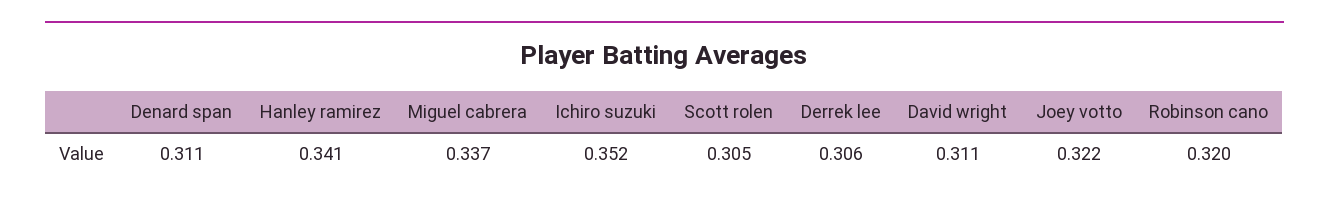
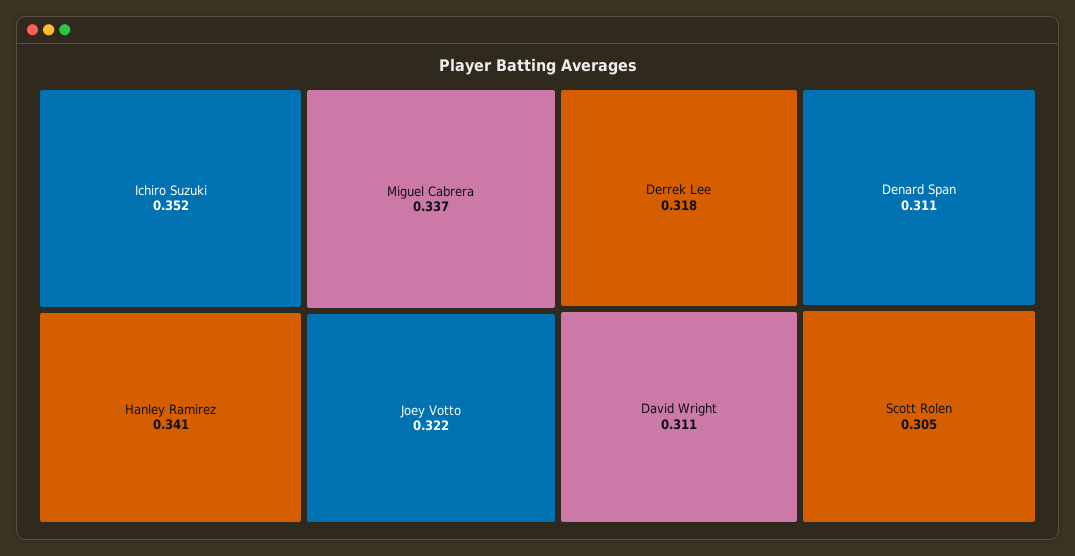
  {
    "Denard span": 0.311,
    "Hanley ramirez": 0.341,
    "Miguel cabrera": 0.337,
    "Ichiro suzuki": 0.352,
    "Scott rolen": 0.305,
-   "Derrek lee": 0.306,
+   "Derrek lee": 0.318,
    "David wright": 0.311,
-   "Joey votto": 0.322,
+   "Joey votto": 0.322
-   "Robinson cano": 0.32
  }

